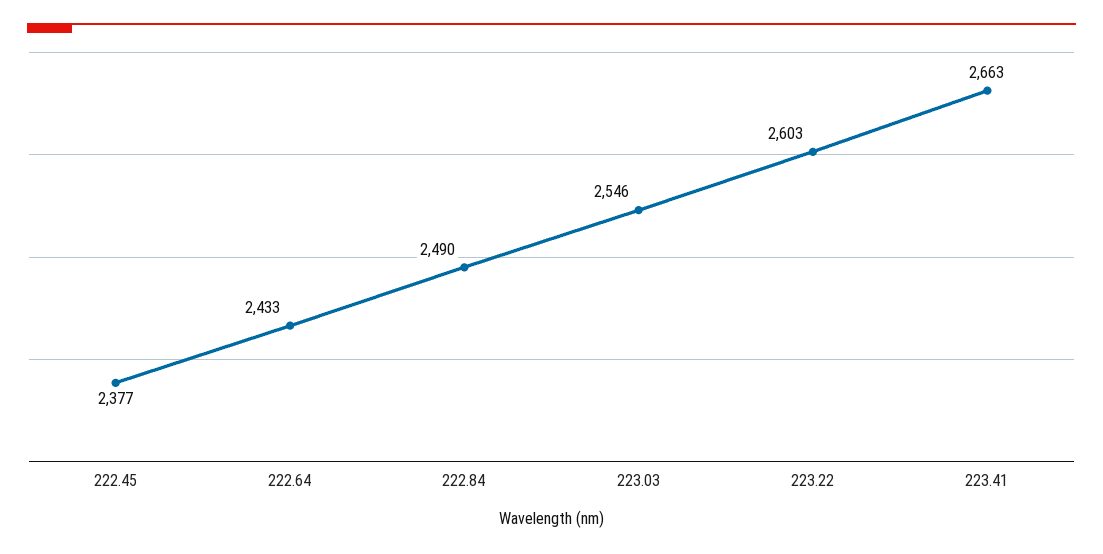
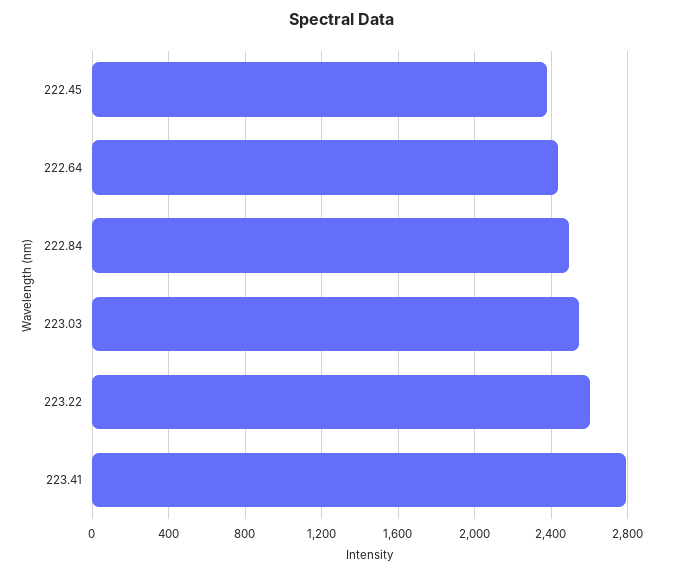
  {
    "222.45": 2377,
    "222.64": 2433,
    "222.84": 2490,
    "223.03": 2546,
    "223.22": 2603,
-   "223.41": 2663
+   "223.41": 2800
  }

